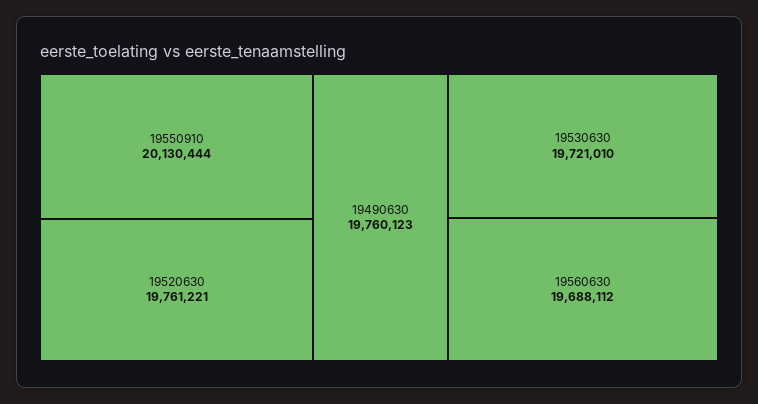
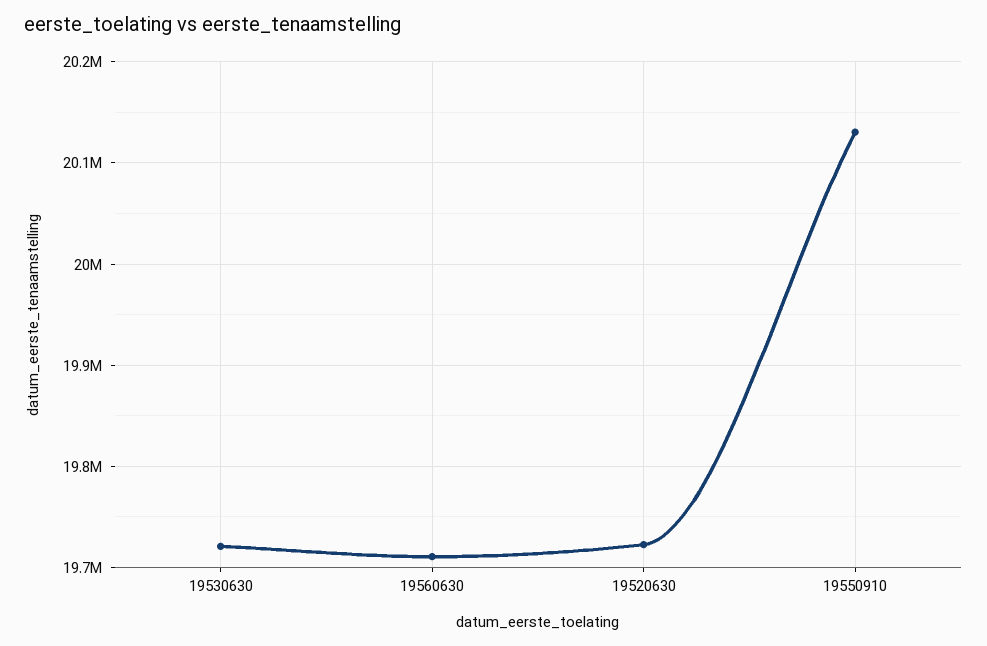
  {
    "19550910": 20130444,
-   "19520630": 19761221,
+   "19520630": 19720000,
-   "19490630": 19760123,
    "19530630": 19721010,
-   "19560630": 19688112
+   "19560630": 19710000
  }

